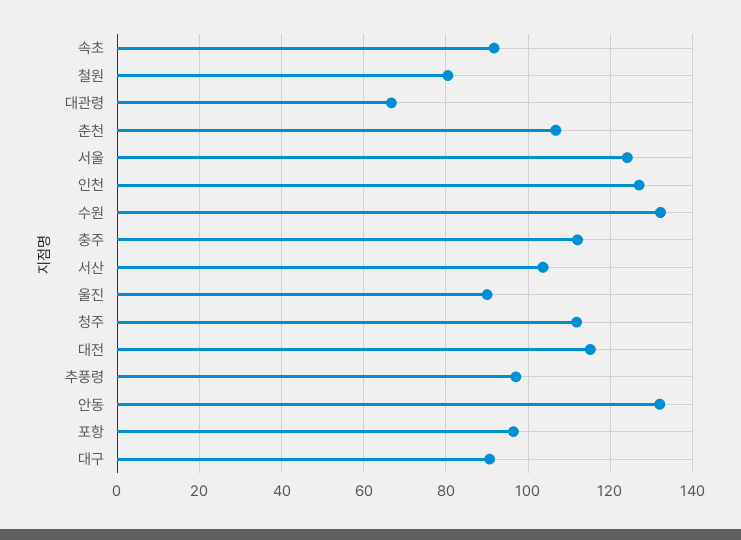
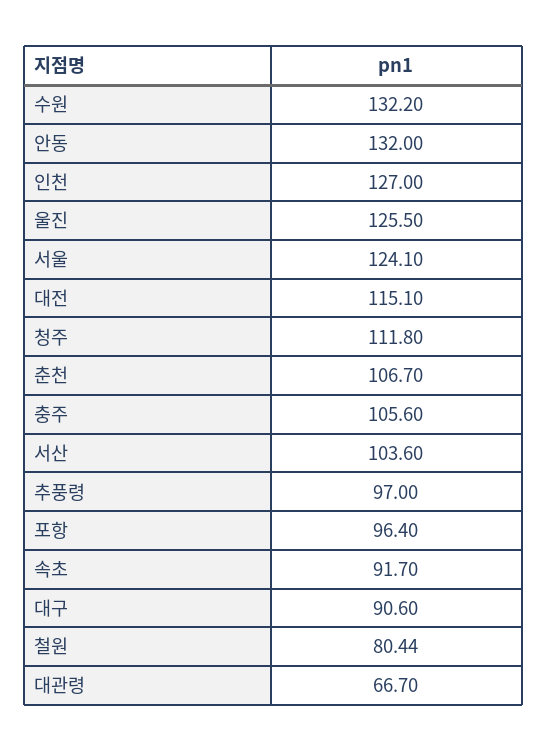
  {
    "속초": 91.7,
    "철원": 80.44,
    "대관령": 66.7,
    "춘천": 106.7,
    "서울": 124.1,
    "인천": 127,
    "수원": 132.2,
-   "충주": 112,
+   "충주": 105.6,
    "서산": 103.6,
-   "울진": 90,
+   "울진": 125.5,
    "청주": 111.8,
    "대전": 115.1,
    "추풍령": 97,
    "안동": 132,
    "포항": 96.4,
    "대구": 90.6
  }

